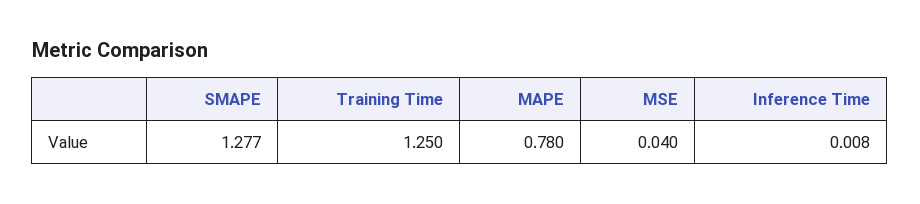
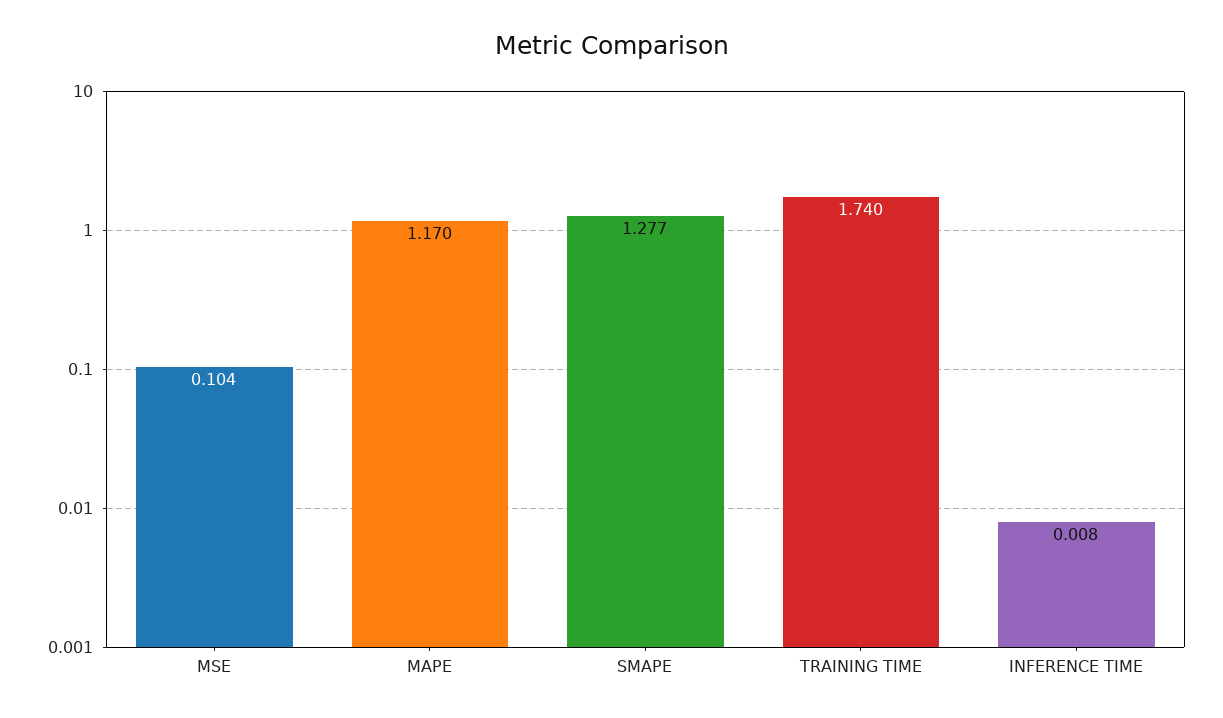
  {
    "SMAPE": 1.277,
-   "Training Time": 1.25,
+   "Training Time": 1.74,
-   "MAPE": 0.78,
+   "MAPE": 1.17,
-   "MSE": 0.04,
+   "MSE": 0.104,
    "Inference Time": 0.008
  }

